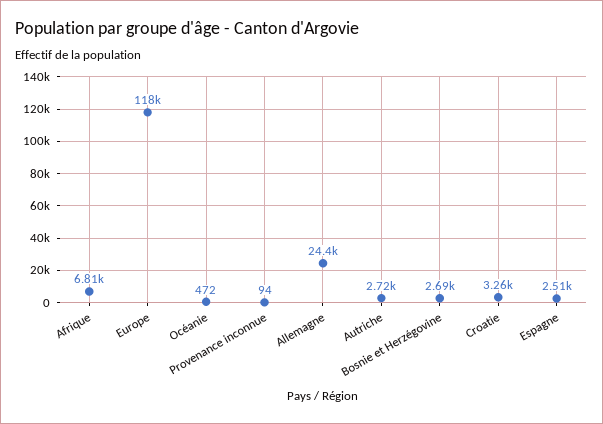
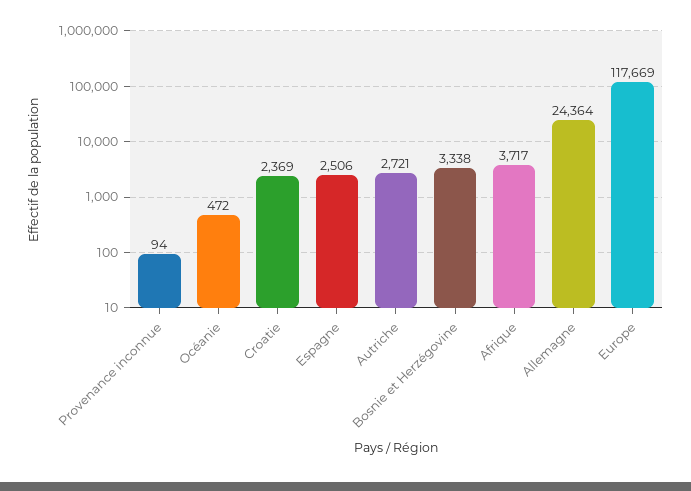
  {
-   "Afrique": 6810,
+   "Afrique": 3717,
    "Europe": 117669,
    "Océanie": 472,
    "Provenance inconnue": 94,
    "Allemagne": 24364,
    "Autriche": 2721,
-   "Bosnie et Herzégovine": 2690,
+   "Bosnie et Herzégovine": 3338,
-   "Croatie": 3260,
+   "Croatie": 2369,
    "Espagne": 2506
  }

